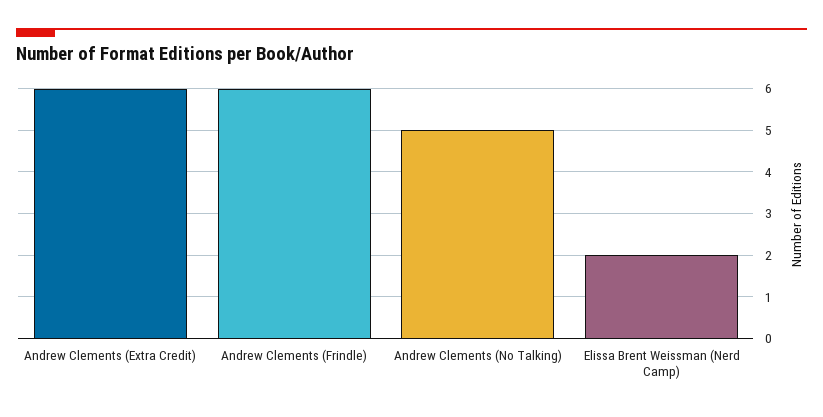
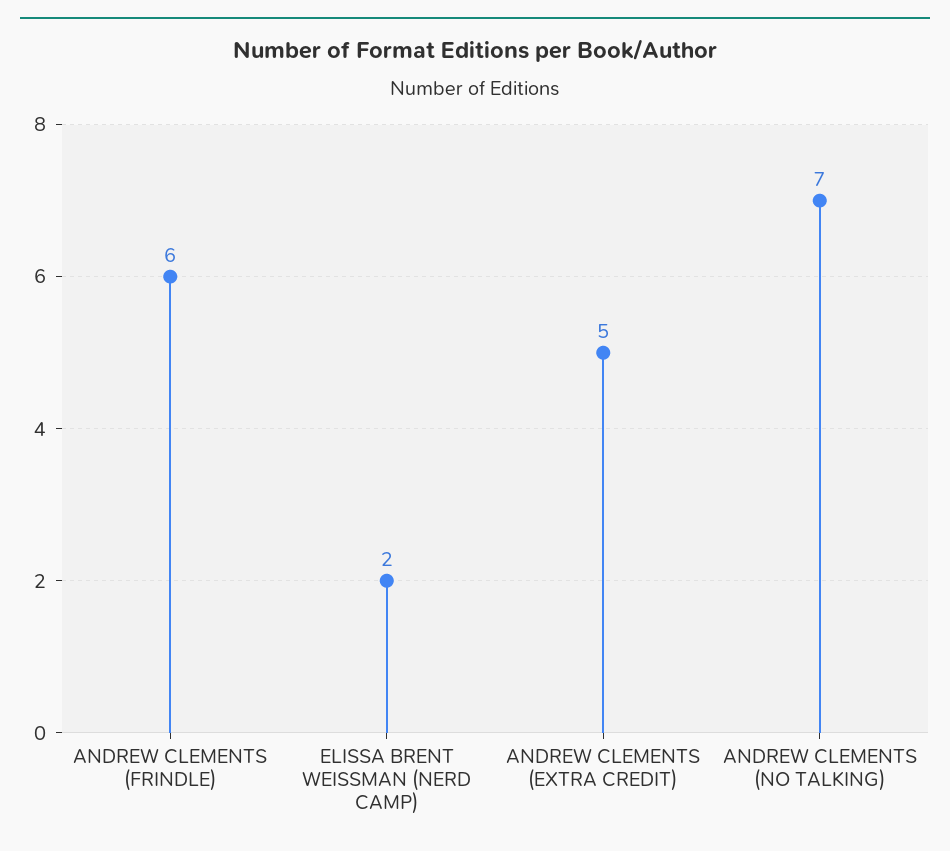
  {
-   "Andrew Clements (Extra Credit)": 6,
+   "Andrew Clements (Extra Credit)": 5,
    "Andrew Clements (Frindle)": 6,
-   "Andrew Clements (No Talking)": 5,
+   "Andrew Clements (No Talking)": 7,
    "Elissa Brent Weissman (Nerd Camp)": 2
  }

